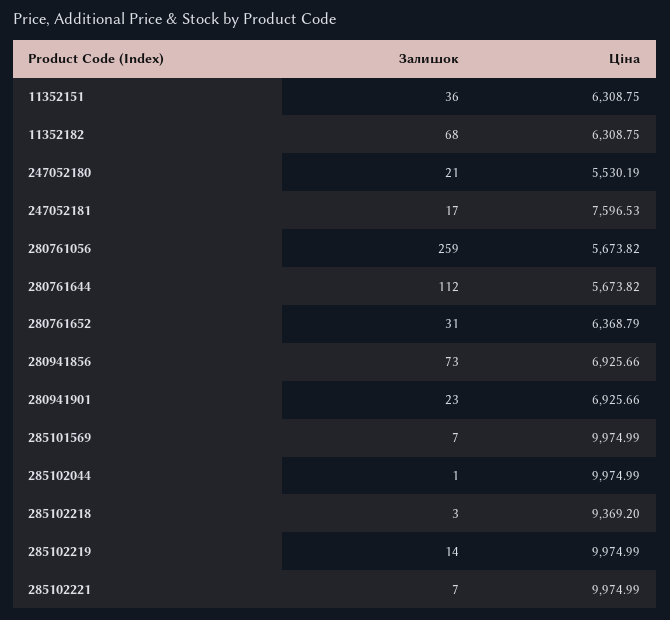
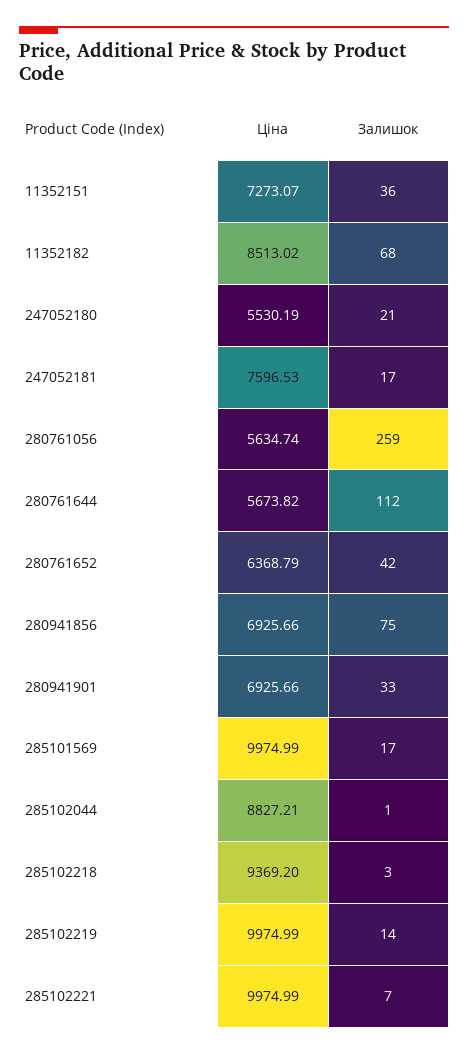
  {
    "Залишок": {
      "11352151": 36,
      "11352182": 68,
      "247052180": 21,
      "247052181": 17,
      "280761056": 259,
      "280761644": 112,
-     "280761652": 31,
+     "280761652": 42,
-     "280941856": 73,
+     "280941856": 75,
-     "280941901": 23,
+     "280941901": 33,
-     "285101569": 7,
+     "285101569": 17,
      "285102044": 1,
      "285102218": 3,
      "285102219": 14,
      "285102221": 7
    },
    "Ціна": {
-     "11352151": 6308.75,
+     "11352151": 7273.07,
-     "11352182": 6308.75,
+     "11352182": 8513.02,
      "247052180": 5530.19,
      "247052181": 7596.53,
-     "280761056": 5673.82,
+     "280761056": 5634.74,
      "280761644": 5673.82,
      "280761652": 6368.79,
      "280941856": 6925.66,
      "280941901": 6925.66,
      "285101569": 9974.99,
-     "285102044": 9974.99,
+     "285102044": 8827.21,
      "285102218": 9369.2,
      "285102219": 9974.99,
      "285102221": 9974.99
    }
  }

